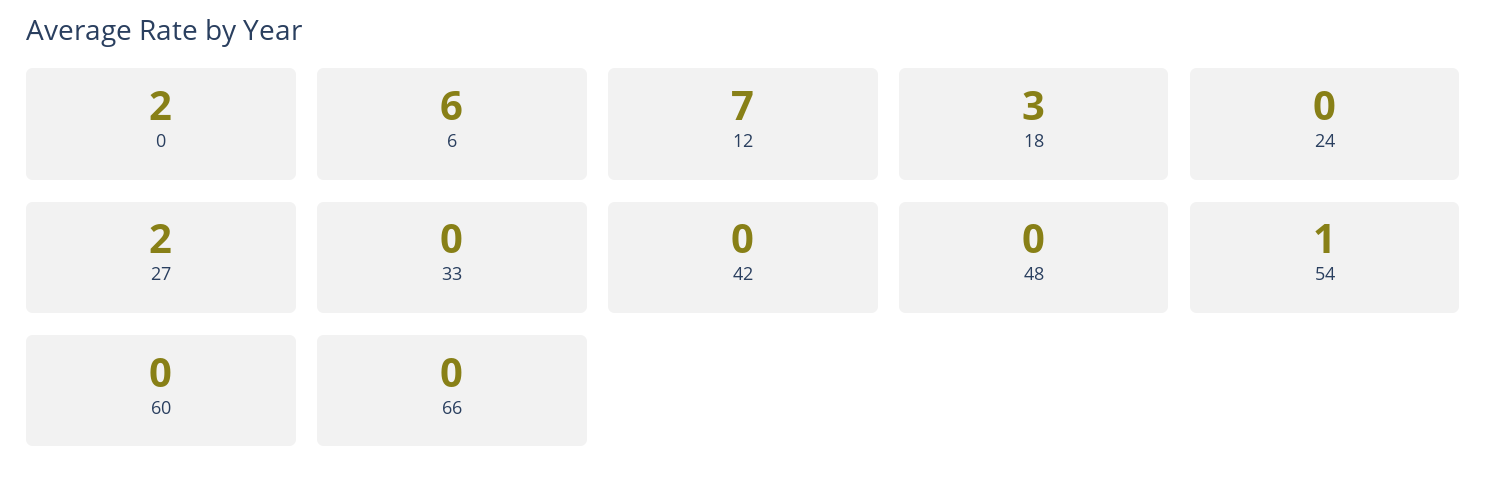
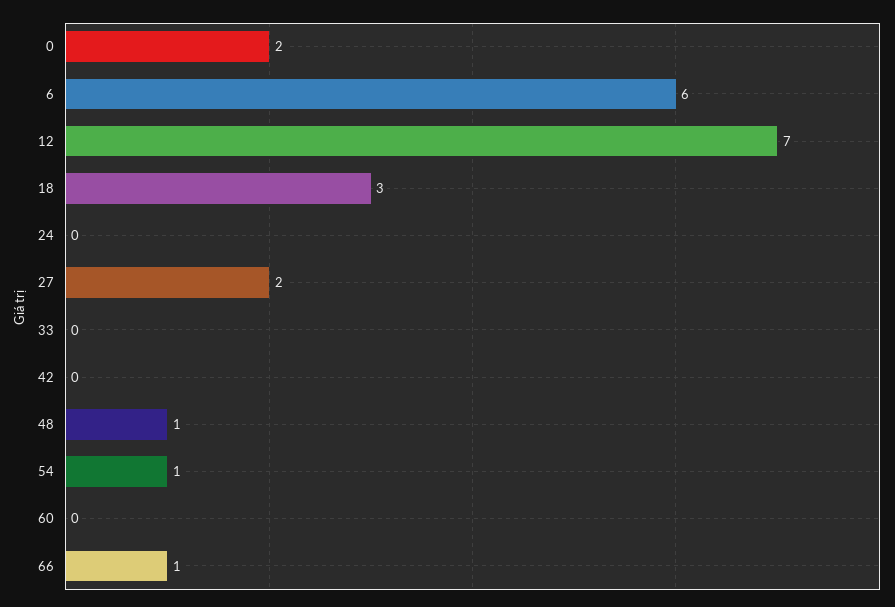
  {
    "0": 2,
    "6": 6,
    "12": 7,
    "18": 3,
    "24": 0,
    "27": 2,
    "33": 0,
    "42": 0,
-   "48": 0,
+   "48": 1,
    "54": 1,
    "60": 0,
-   "66": 0
+   "66": 1
  }

